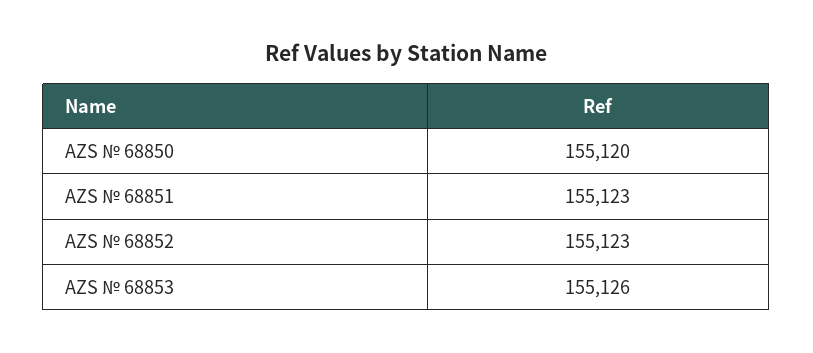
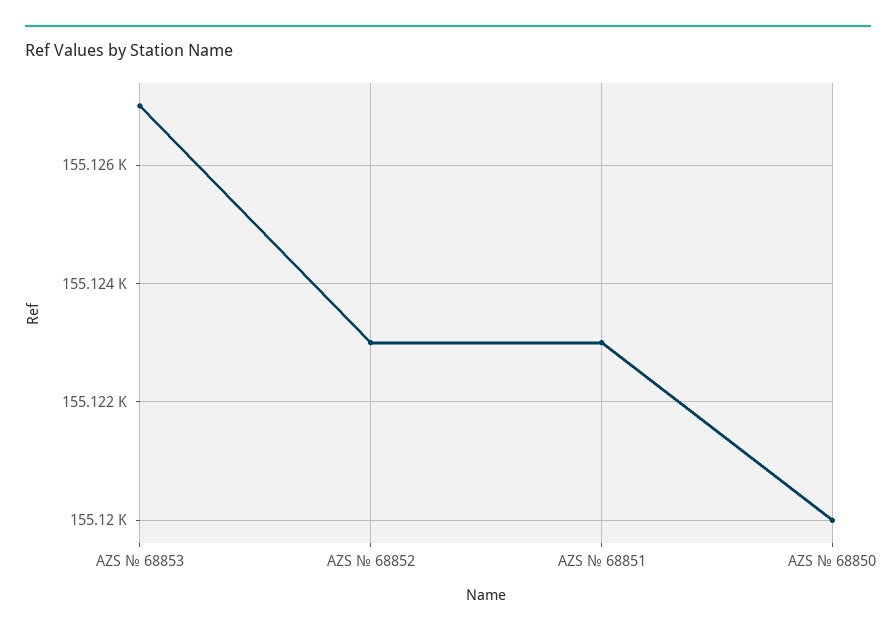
  {
    "AZS № 68850": 155120,
    "AZS № 68851": 155123,
    "AZS № 68852": 155123,
-   "AZS № 68853": 155126
+   "AZS № 68853": 155127
  }

